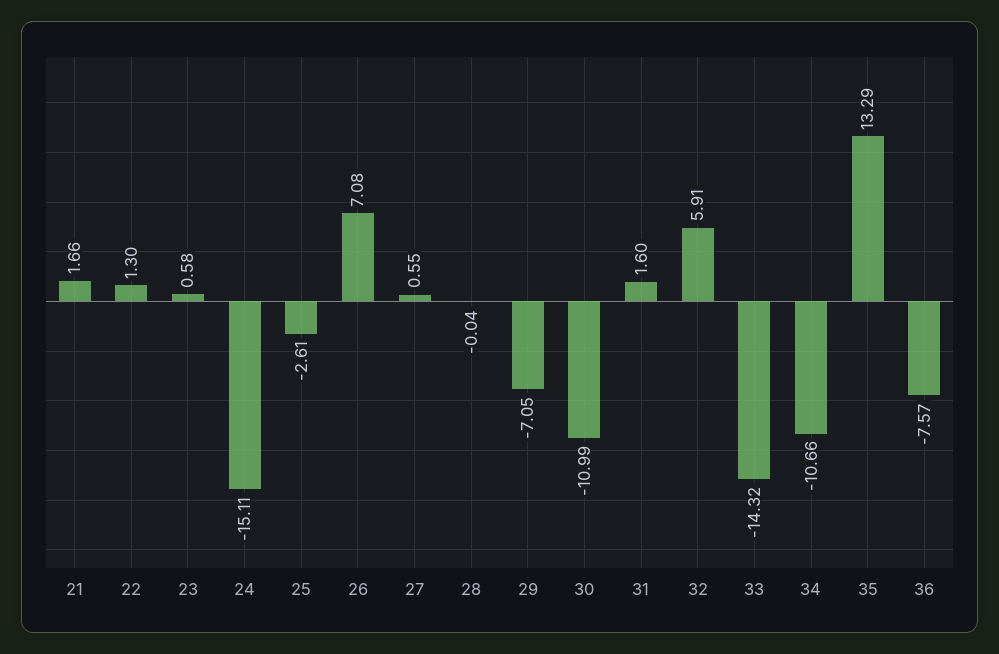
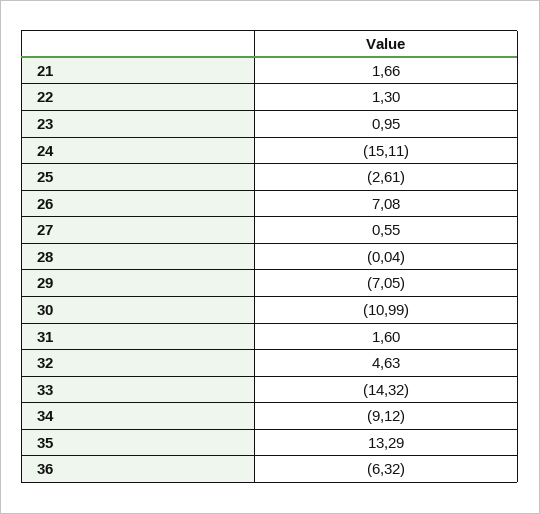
  {
    "21": 1.66,
    "22": 1.3,
-   "23": 0.58,
+   "23": 0.95,
    "24": -15.11,
    "25": -2.61,
    "26": 7.08,
    "27": 0.55,
    "28": -0.04,
    "29": -7.05,
    "30": -10.99,
    "31": 1.6,
-   "32": 5.91,
+   "32": 4.63,
    "33": -14.32,
-   "34": -10.66,
+   "34": -9.12,
    "35": 13.29,
-   "36": -7.57
+   "36": -6.32
  }

